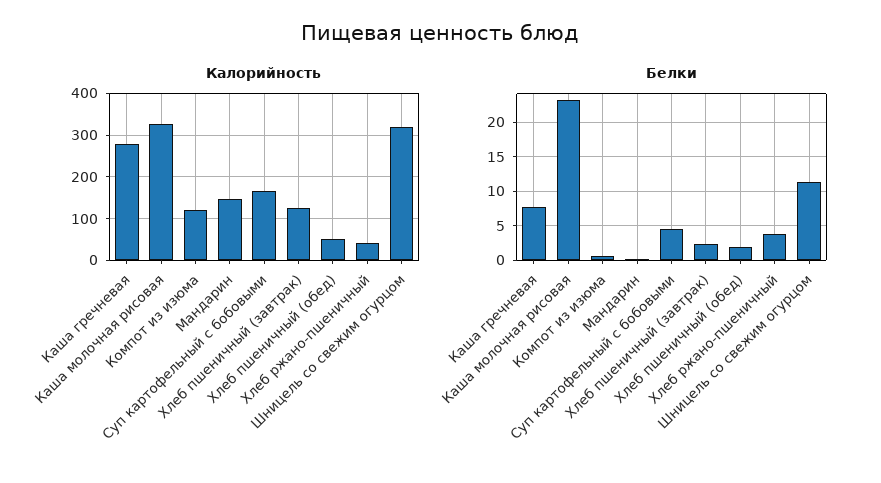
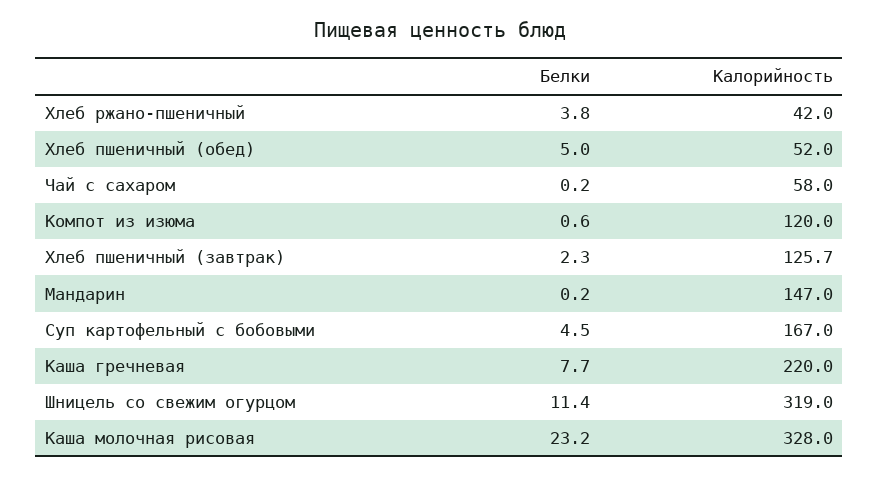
  {
    "Калорийность": {
-     "Каша гречневая": 280,
+     "Каша гречневая": 220,
      "Каша молочная рисовая": 328,
      "Компот из изюма": 120,
      "Мандарин": 147,
      "Суп картофельный с бобовыми": 167,
      "Хлеб пшеничный (завтрак)": 125.7,
      "Хлеб пшеничный (обед)": 52,
      "Хлеб ржано-пшеничный": 42,
-     "Шницель со свежим огурцом": 319
+     "Шницель со свежим огурцом": 319,
+     "Чай с сахаром": 58
    },
    "Белки": {
      "Каша гречневая": 7.7,
      "Каша молочная рисовая": 23.2,
      "Компот из изюма": 0.6,
      "Мандарин": 0.2,
      "Суп картофельный с бобовыми": 4.5,
      "Хлеб пшеничный (завтрак)": 2.3,
-     "Хлеб пшеничный (обед)": 2,
+     "Хлеб пшеничный (обед)": 5,
      "Хлеб ржано-пшеничный": 3.8,
-     "Шницель со свежим огурцом": 11.4
+     "Шницель со свежим огурцом": 11.4,
+     "Чай с сахаром": 0.2
    }
  }

